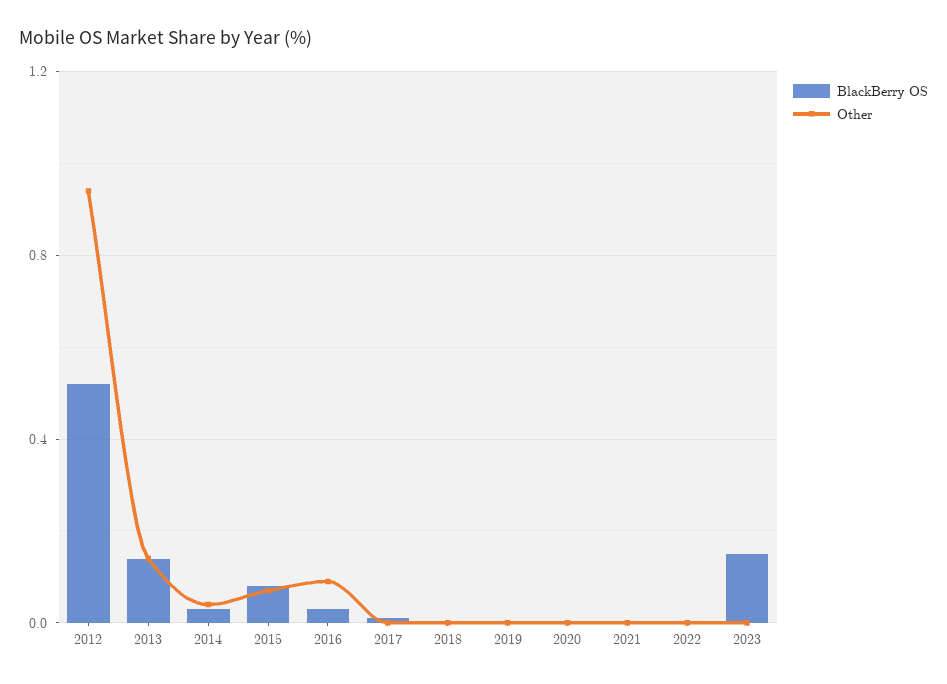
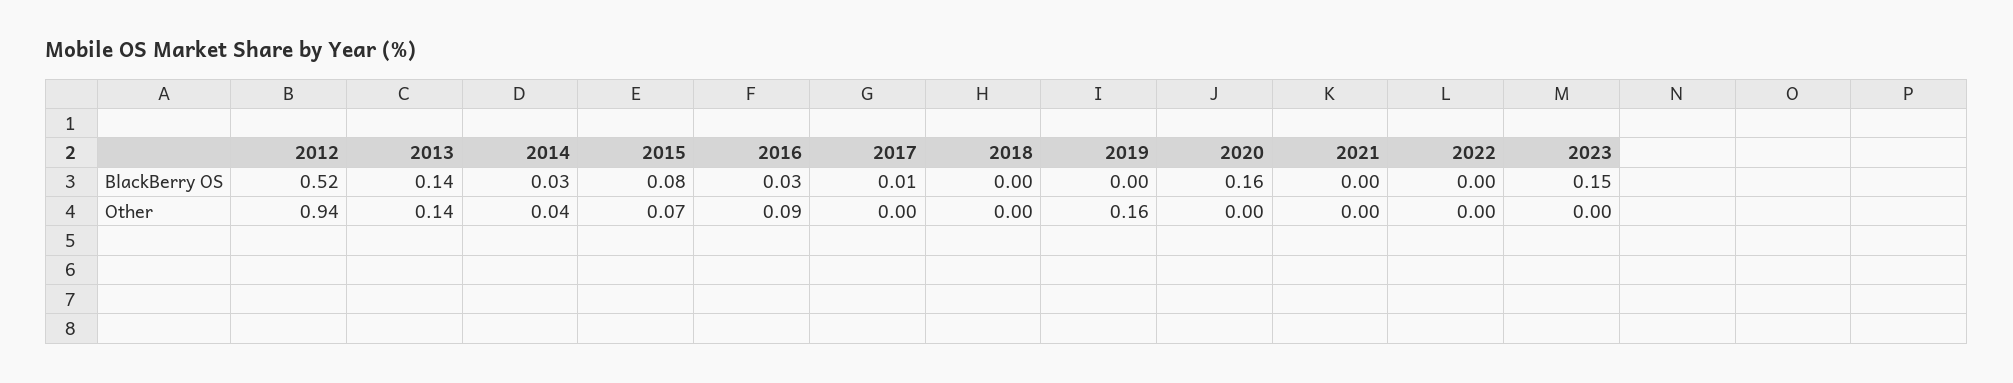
  {
    "BlackBerry OS": {
      "2012": 0.52,
      "2013": 0.14,
      "2014": 0.03,
      "2015": 0.08,
      "2016": 0.03,
      "2017": 0.01,
      "2018": 0,
      "2019": 0,
-     "2020": 0,
+     "2020": 0.16,
      "2021": 0,
      "2022": 0,
      "2023": 0.15
    },
    "Other": {
      "2012": 0.94,
      "2013": 0.14,
      "2014": 0.04,
      "2015": 0.07,
      "2016": 0.09,
      "2017": 0,
      "2018": 0,
-     "2019": 0,
+     "2019": 0.16,
      "2020": 0,
      "2021": 0,
      "2022": 0,
      "2023": 0
    }
  }

